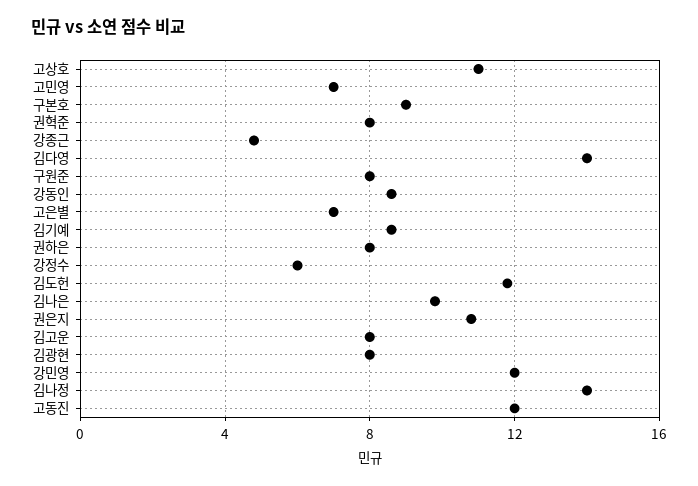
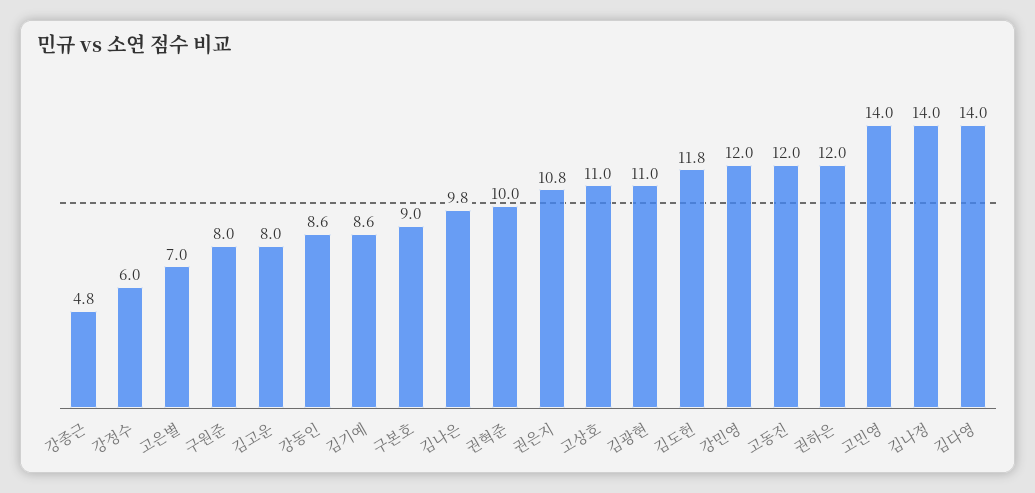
  {
    "고상호": 11,
-   "고민영": 7,
+   "고민영": 14,
    "구본호": 9,
-   "권혁준": 8,
+   "권혁준": 10,
    "강종근": 4.8,
    "김다영": 14,
    "구원준": 8,
    "강동인": 8.6,
    "고은별": 7,
    "김기예": 8.6,
-   "권하은": 8,
+   "권하은": 12,
    "강정수": 6,
    "김도헌": 11.8,
    "김나은": 9.8,
    "권은지": 10.8,
    "김고운": 8,
-   "김광현": 8,
+   "김광현": 11,
    "강민영": 12,
    "김나정": 14,
    "고동진": 12
  }

